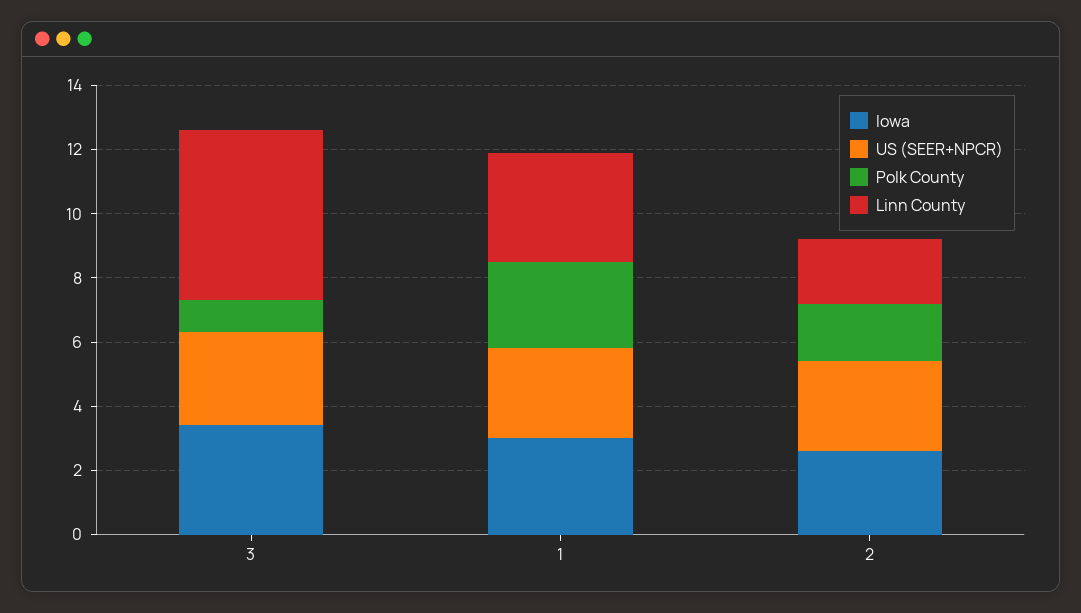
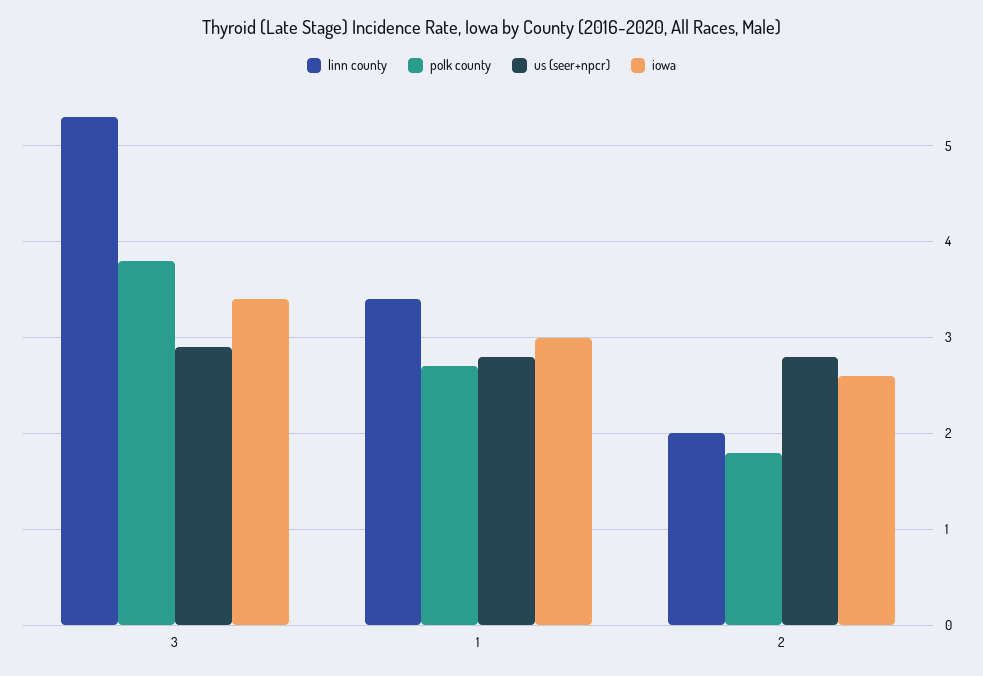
  {
    "Iowa": {
      "3": 3.4,
      "1": 3,
      "2": 2.6
    },
    "US (SEER+NPCR)": {
      "3": 2.9,
      "1": 2.8,
      "2": 2.8
    },
    "Polk County": {
-     "3": 1,
+     "3": 3.8,
      "1": 2.7,
      "2": 1.8
    },
    "Linn County": {
      "3": 5.3,
      "1": 3.4,
      "2": 2
    }
  }

